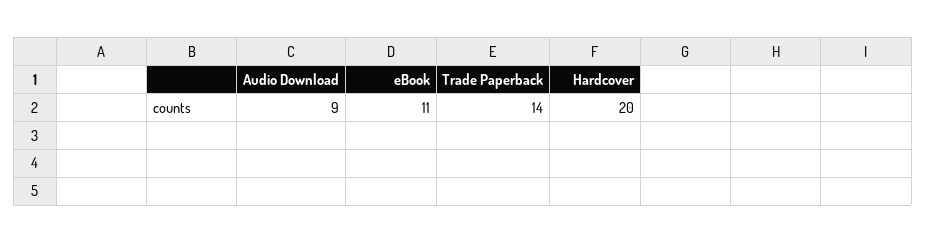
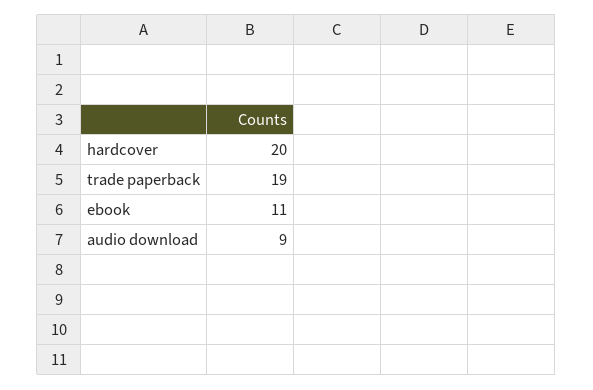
  {
    "Audio Download": 9,
    "eBook": 11,
-   "Trade Paperback": 14,
+   "Trade Paperback": 19,
    "Hardcover": 20
  }

